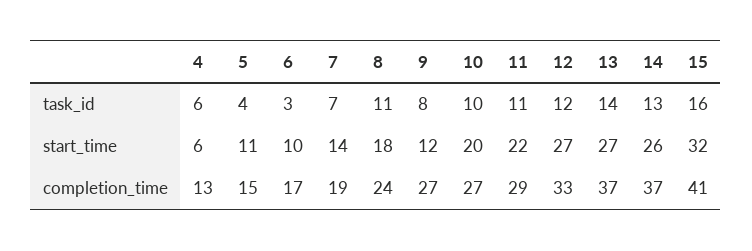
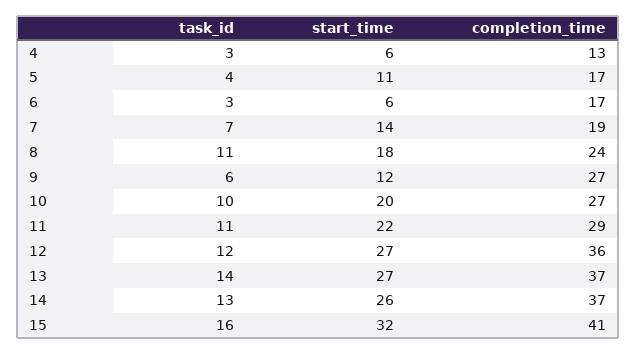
  {
    "4": {
-     "task_id": 6,
+     "task_id": 3,
      "start_time": 6,
      "completion_time": 13
    },
    "5": {
      "task_id": 4,
      "start_time": 11,
-     "completion_time": 15
+     "completion_time": 17
    },
    "6": {
      "task_id": 3,
-     "start_time": 10,
+     "start_time": 6,
      "completion_time": 17
    },
    "7": {
      "task_id": 7,
      "start_time": 14,
      "completion_time": 19
    },
    "8": {
      "task_id": 11,
      "start_time": 18,
      "completion_time": 24
    },
    "9": {
-     "task_id": 8,
+     "task_id": 6,
      "start_time": 12,
      "completion_time": 27
    },
    "10": {
      "task_id": 10,
      "start_time": 20,
      "completion_time": 27
    },
    "11": {
      "task_id": 11,
      "start_time": 22,
      "completion_time": 29
    },
    "12": {
      "task_id": 12,
      "start_time": 27,
-     "completion_time": 33
+     "completion_time": 36
    },
    "13": {
      "task_id": 14,
      "start_time": 27,
      "completion_time": 37
    },
    "14": {
      "task_id": 13,
      "start_time": 26,
      "completion_time": 37
    },
    "15": {
      "task_id": 16,
      "start_time": 32,
      "completion_time": 41
    }
  }

